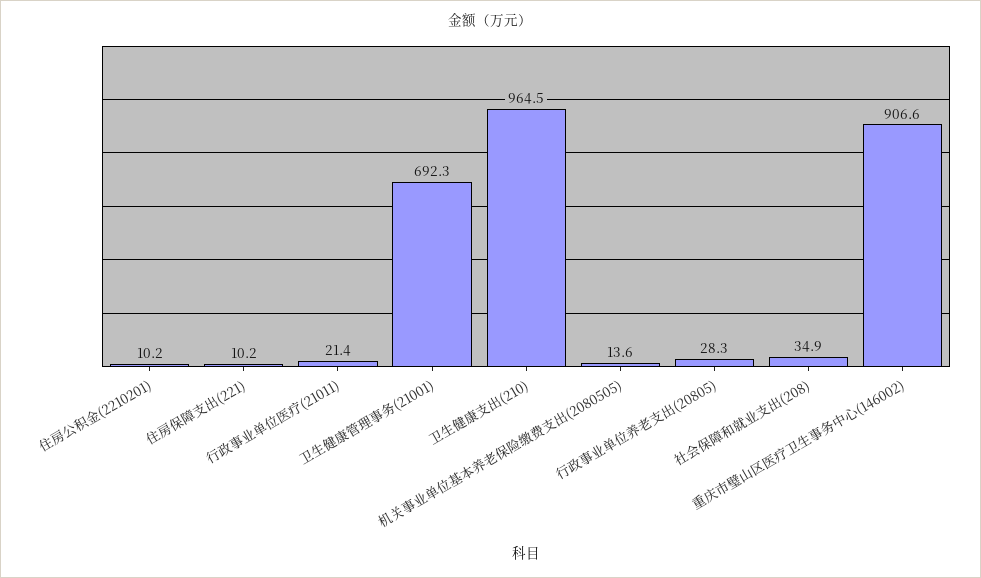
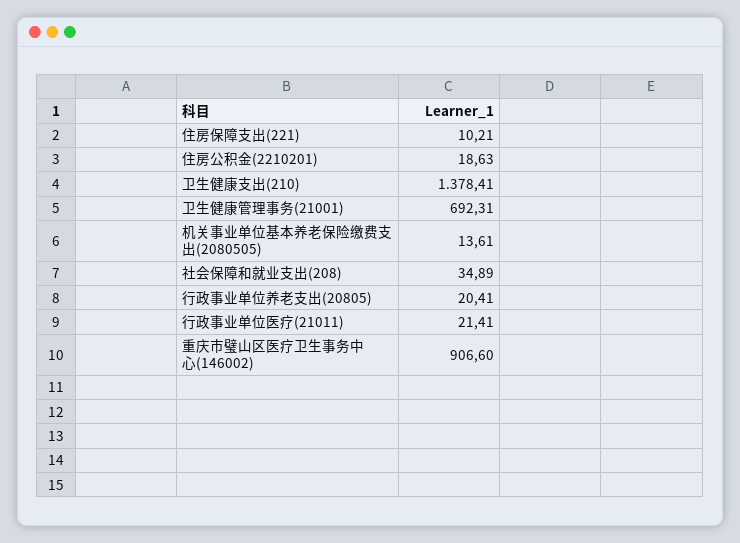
  {
-   "住房公积金(2210201)": 10.2,
+   "住房公积金(2210201)": 18.63,
    "住房保障支出(221)": 10.21,
    "行政事业单位医疗(21011)": 21.41,
    "卫生健康管理事务(21001)": 692.31,
-   "卫生健康支出(210)": 964.5,
+   "卫生健康支出(210)": 1378.41,
    "机关事业单位基本养老保险缴费支出(2080505)": 13.61,
-   "行政事业单位养老支出(20805)": 28.3,
+   "行政事业单位养老支出(20805)": 20.41,
    "社会保障和就业支出(208)": 34.89,
    "重庆市璧山区医疗卫生事务中心(146002)": 906.6
  }

